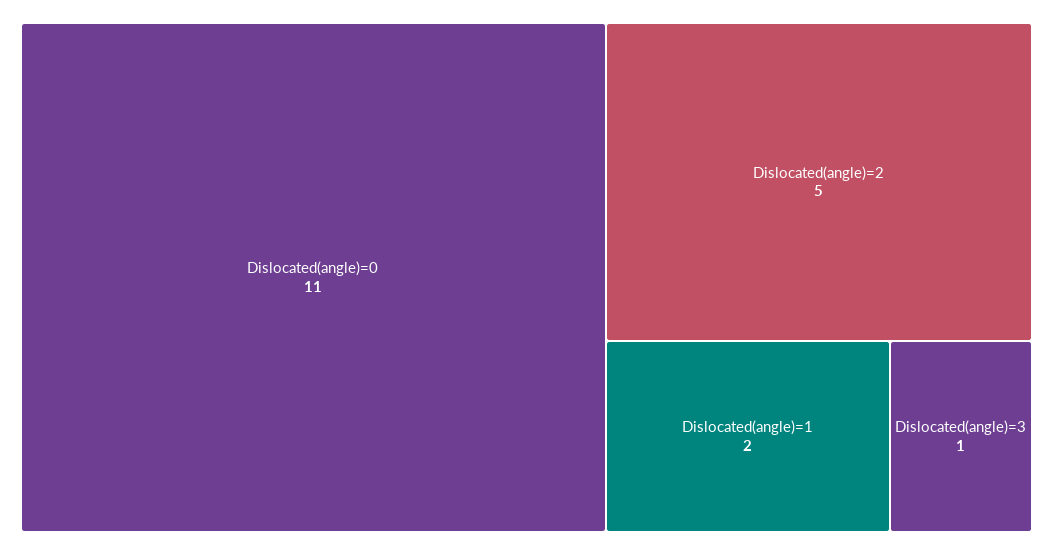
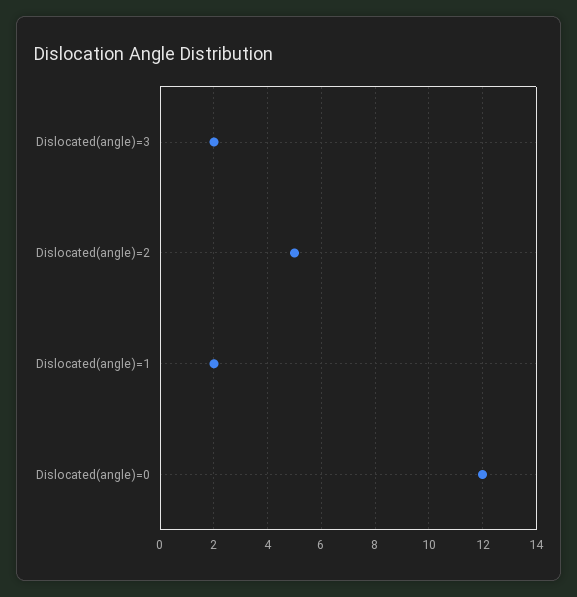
  {
-   "Dislocated(angle)=0": 11,
+   "Dislocated(angle)=0": 12,
    "Dislocated(angle)=2": 5,
    "Dislocated(angle)=1": 2,
-   "Dislocated(angle)=3": 1
+   "Dislocated(angle)=3": 2
  }

